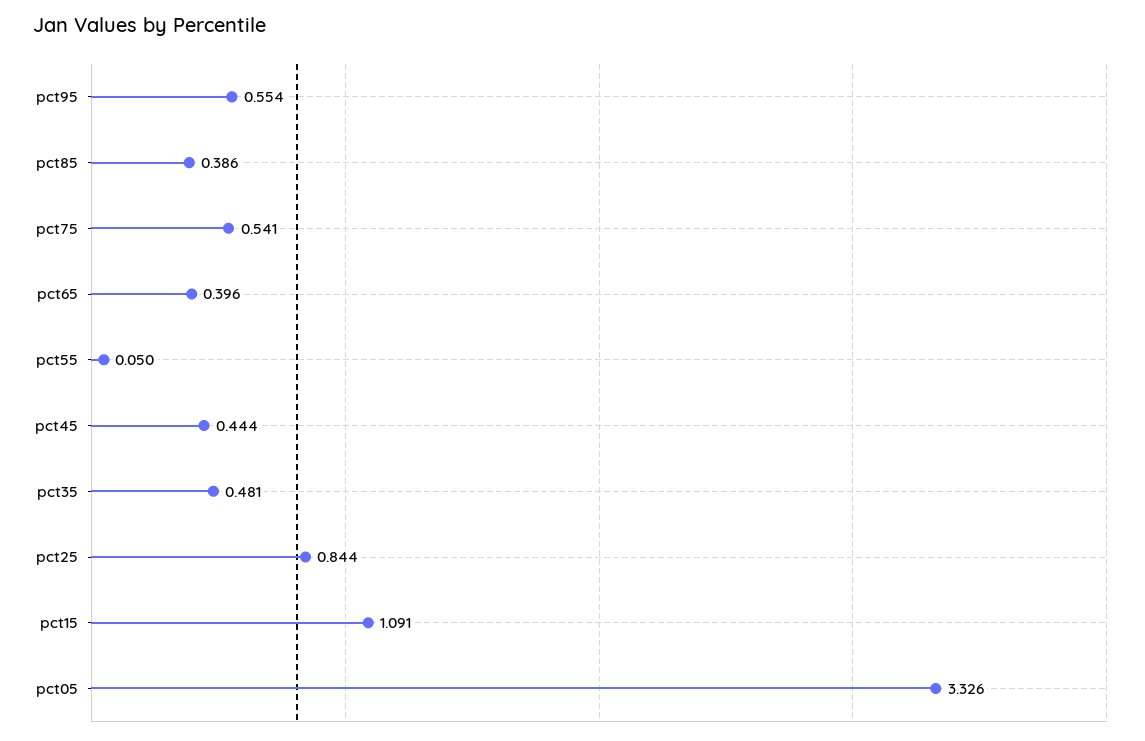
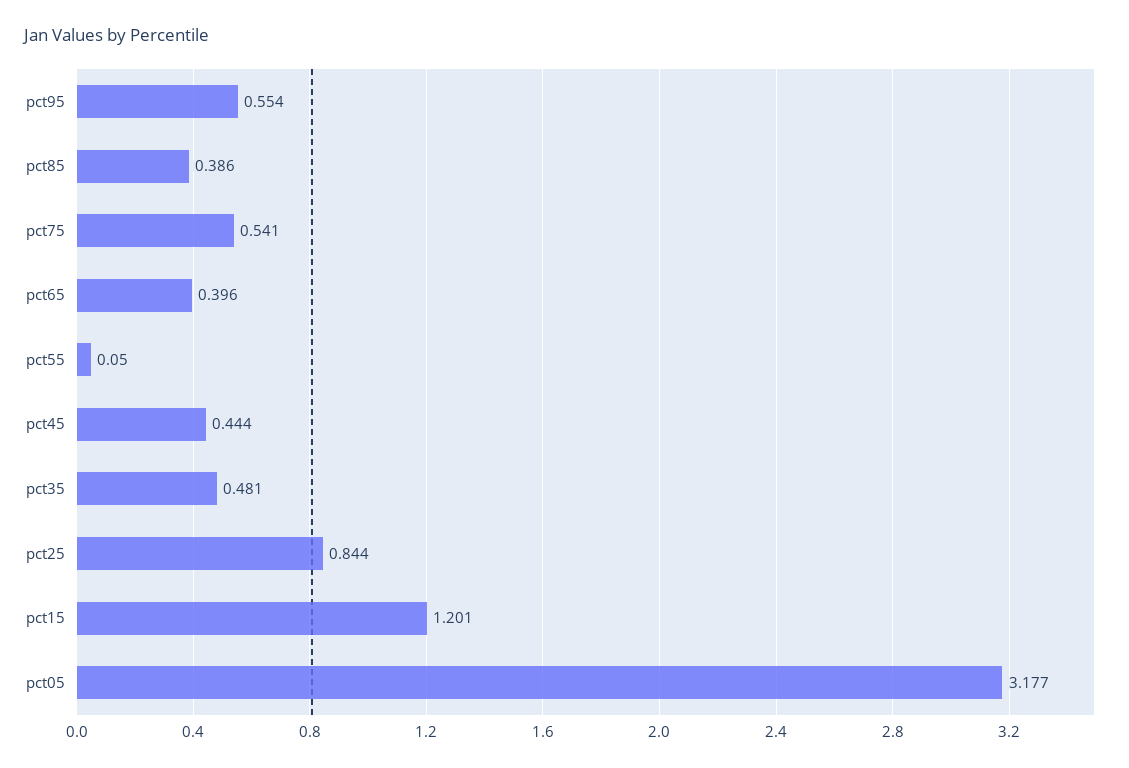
  {
    "pct95": 0.554,
    "pct85": 0.386,
    "pct75": 0.541,
    "pct65": 0.396,
    "pct55": 0.05,
    "pct45": 0.444,
    "pct35": 0.481,
    "pct25": 0.844,
-   "pct15": 1.091,
+   "pct15": 1.201,
-   "pct05": 3.326
+   "pct05": 3.177
  }

